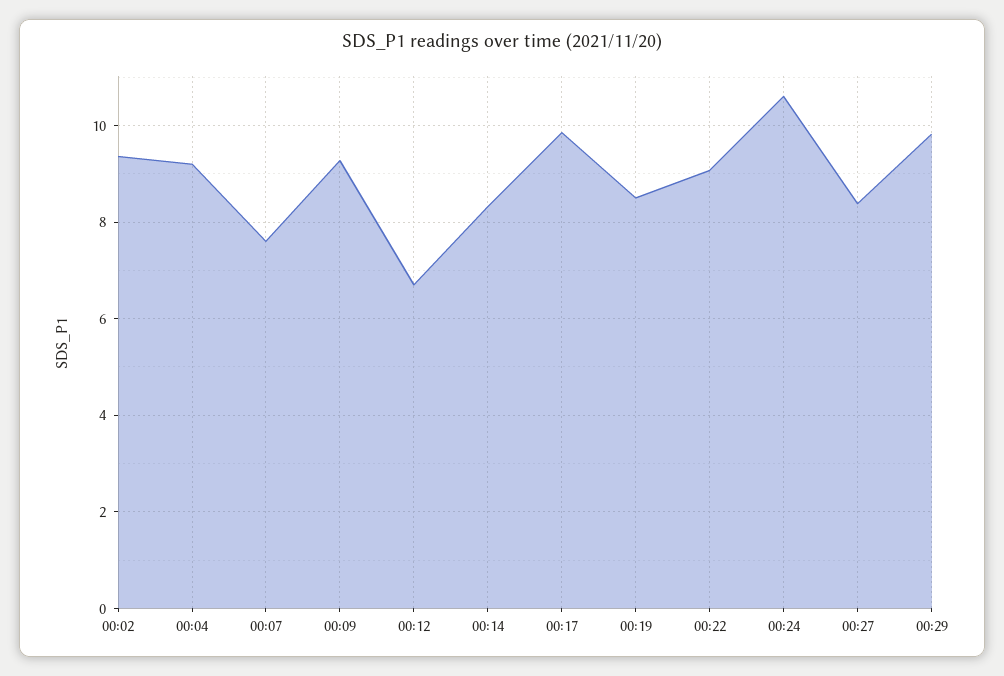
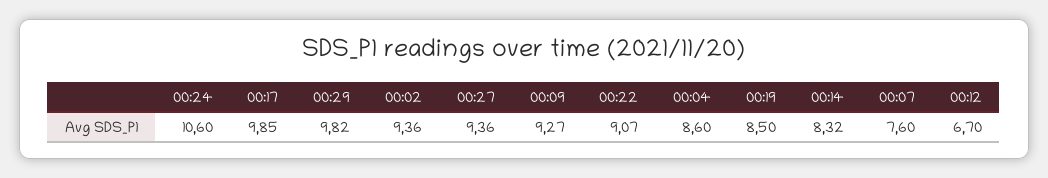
  {
    "00:02": 9.36,
-   "00:04": 9.2,
+   "00:04": 8.6,
    "00:07": 7.6,
    "00:09": 9.27,
    "00:12": 6.7,
    "00:14": 8.32,
    "00:17": 9.85,
    "00:19": 8.5,
    "00:22": 9.07,
    "00:24": 10.6,
-   "00:27": 8.4,
+   "00:27": 9.36,
    "00:29": 9.82
  }

